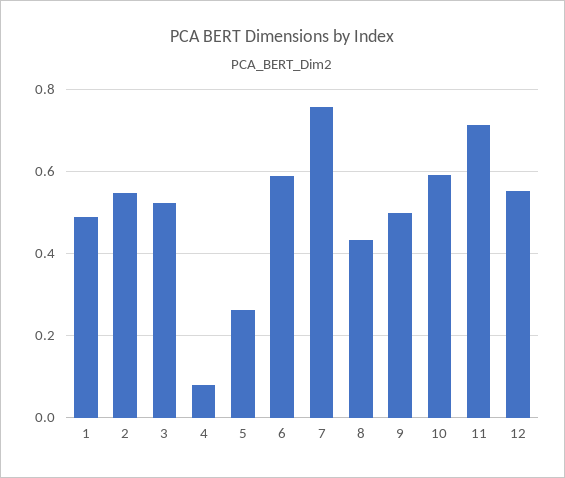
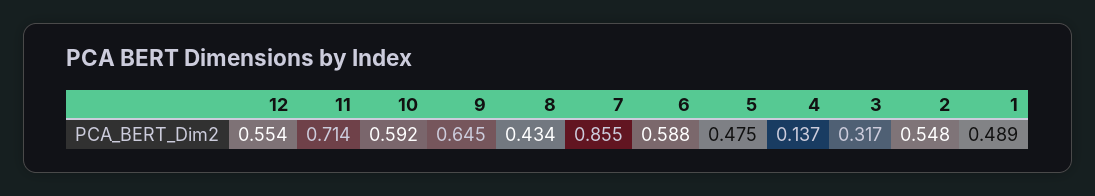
  {
    "1": 0.489,
    "2": 0.548,
-   "3": 0.52,
+   "3": 0.317,
-   "4": 0.08,
+   "4": 0.137,
-   "5": 0.26,
+   "5": 0.475,
    "6": 0.588,
-   "7": 0.76,
+   "7": 0.855,
    "8": 0.434,
-   "9": 0.5,
+   "9": 0.645,
    "10": 0.592,
    "11": 0.714,
    "12": 0.554
  }

